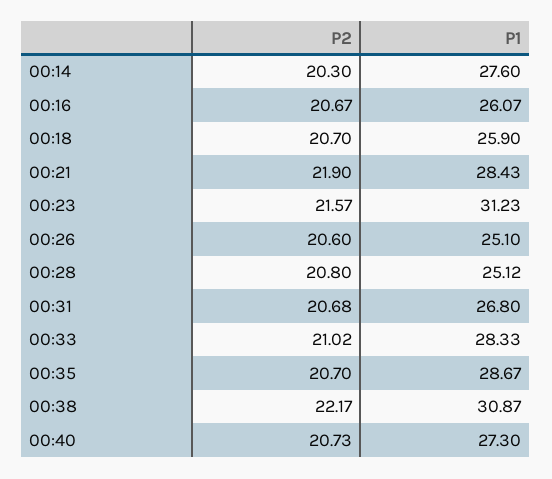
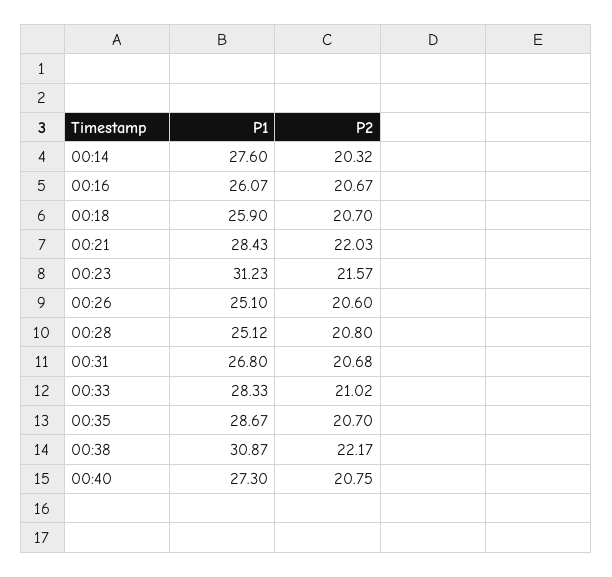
  {
    "P2": {
-     "00:14": 20.3,
+     "00:14": 20.32,
      "00:16": 20.67,
      "00:18": 20.7,
-     "00:21": 21.9,
+     "00:21": 22.03,
      "00:23": 21.57,
      "00:26": 20.6,
      "00:28": 20.8,
      "00:31": 20.68,
      "00:33": 21.02,
      "00:35": 20.7,
      "00:38": 22.17,
-     "00:40": 20.73
+     "00:40": 20.75
    },
    "P1": {
      "00:14": 27.6,
      "00:16": 26.07,
      "00:18": 25.9,
      "00:21": 28.43,
      "00:23": 31.23,
      "00:26": 25.1,
      "00:28": 25.12,
      "00:31": 26.8,
      "00:33": 28.33,
      "00:35": 28.67,
      "00:38": 30.87,
      "00:40": 27.3
    }
  }

